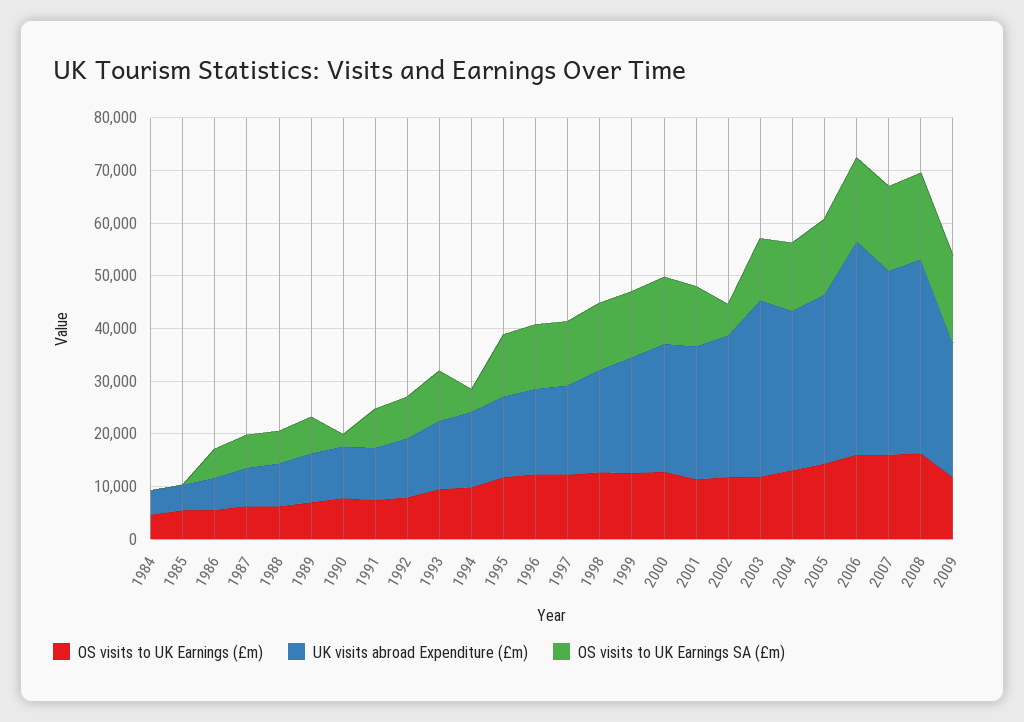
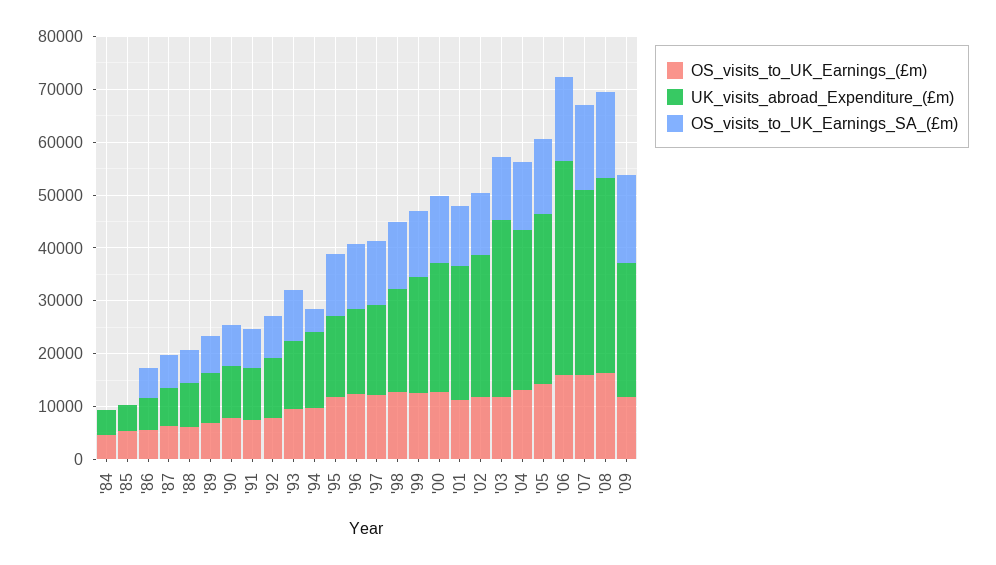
  {
    "OS visits to UK Earnings (£m)": {
      "1984": 4000,
      "1985": 6000,
      "1986": 6000,
      "1987": 6000,
      "1988": 6000,
      "1989": 6000,
      "1990": 8000,
      "1991": 8000,
      "1992": 8000,
      "1993": 10000,
      "1994": 10000,
      "1995": 12000,
      "1996": 12000,
      "1997": 12000,
      "1998": 12000,
      "1999": 12000,
      "2000": 12000,
      "2001": 12000,
      "2002": 12000,
      "2003": 12000,
      "2004": 14000,
      "2005": 14000,
      "2006": 16000,
      "2007": 16000,
      "2008": 16000,
      "2009": 12000
    },
    "UK visits abroad Expenditure (£m)": {
      "1984": 4000,
      "1985": 4000,
      "1986": 6000,
      "1987": 8000,
      "1988": 8000,
      "1989": 10000,
      "1990": 10000,
      "1991": 10000,
      "1992": 12000,
      "1993": 12000,
      "1994": 14000,
      "1995": 16000,
      "1996": 16000,
      "1997": 16000,
      "1998": 20000,
      "1999": 22000,
      "2000": 24000,
      "2001": 26000,
      "2002": 26000,
      "2003": 34000,
      "2004": 30000,
      "2005": 32000,
      "2006": 40000,
      "2007": 36000,
      "2008": 36000,
      "2009": 26000
    },
    "OS visits to UK Earnings SA (£m)": {
      "1984": 0,
      "1985": 0,
      "1986": 6000,
      "1987": 6000,
      "1988": 6000,
      "1989": 6000,
-     "1990": 2000,
+     "1990": 8000,
      "1991": 8000,
      "1992": 8000,
      "1993": 10000,
      "1994": 4000,
      "1995": 12000,
      "1996": 12000,
      "1997": 12000,
      "1998": 12000,
      "1999": 12000,
      "2000": 12000,
      "2001": 12000,
-     "2002": 6000,
+     "2002": 12000,
      "2003": 12000,
      "2004": 12000,
      "2005": 14000,
      "2006": 16000,
      "2007": 16000,
      "2008": 16000,
      "2009": 16000
    }
  }

